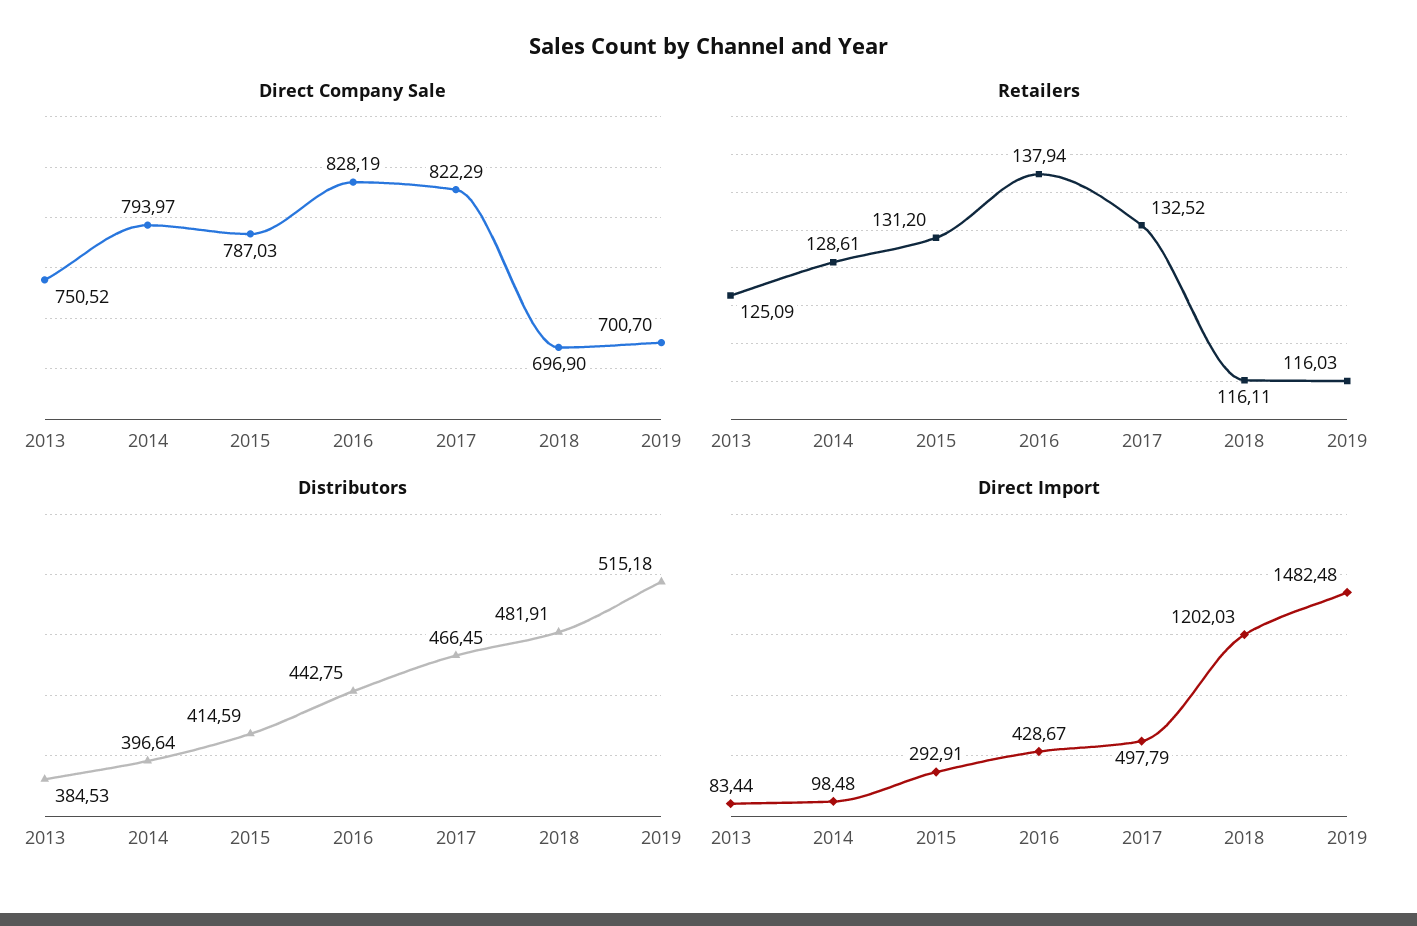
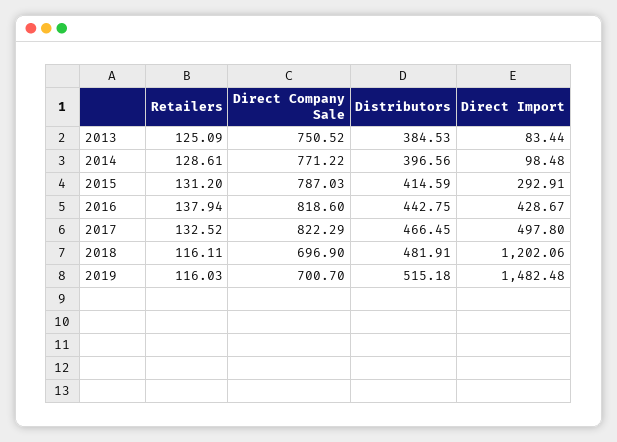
  {
    "Direct Company Sale": {
      "2013": 750.52,
-     "2014": 793.97,
+     "2014": 771.22,
      "2015": 787.03,
-     "2016": 828.19,
+     "2016": 818.6,
      "2017": 822.29,
      "2018": 696.9,
      "2019": 700.7
    },
    "Retailers": {
      "2013": 125.09,
      "2014": 128.61,
      "2015": 131.2,
      "2016": 137.94,
      "2017": 132.52,
      "2018": 116.11,
      "2019": 116.03
    },
    "Distributors": {
      "2013": 384.53,
-     "2014": 396.64,
+     "2014": 396.56,
      "2015": 414.59,
      "2016": 442.75,
      "2017": 466.45,
      "2018": 481.91,
      "2019": 515.18
    },
    "Direct Import": {
      "2013": 83.44,
      "2014": 98.48,
      "2015": 292.91,
      "2016": 428.67,
-     "2017": 497.79,
+     "2017": 497.8,
-     "2018": 1202.03,
+     "2018": 1202.06,
      "2019": 1482.48
    }
  }

